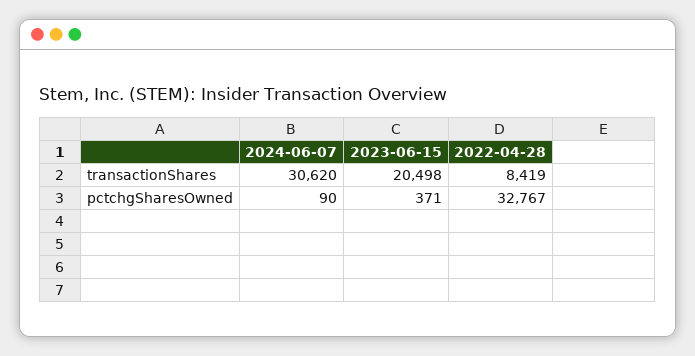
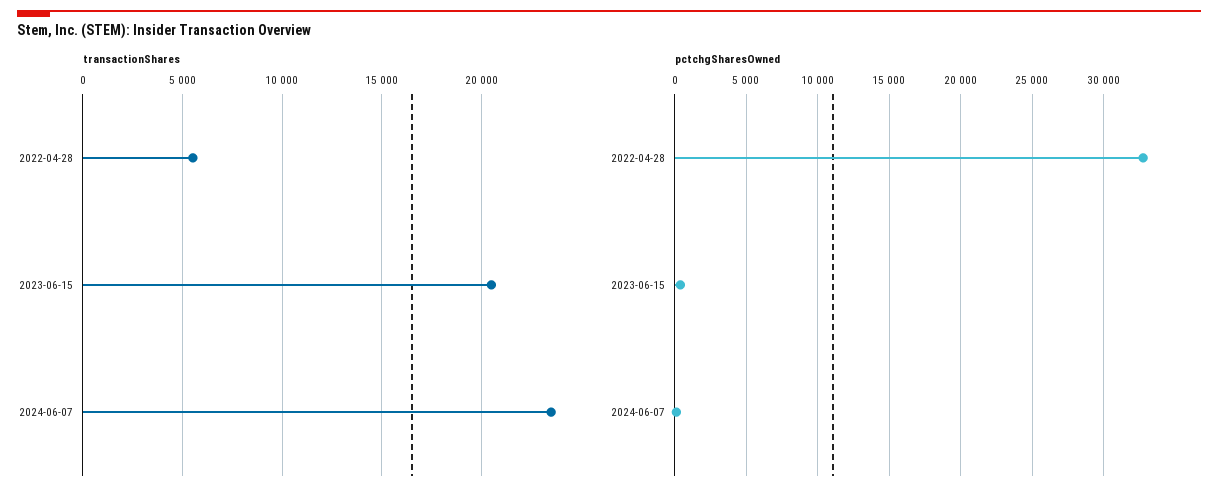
  {
    "transactionShares": {
-     "2024-06-07": 30620,
+     "2024-06-07": 23500,
      "2023-06-15": 20498,
-     "2022-04-28": 8419
+     "2022-04-28": 5500
    },
    "pctchgSharesOwned": {
      "2024-06-07": 90,
      "2023-06-15": 371,
      "2022-04-28": 32767
    }
  }

